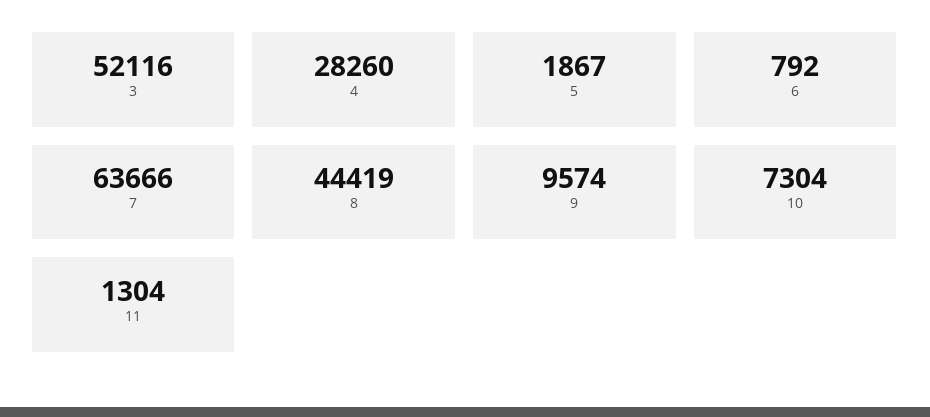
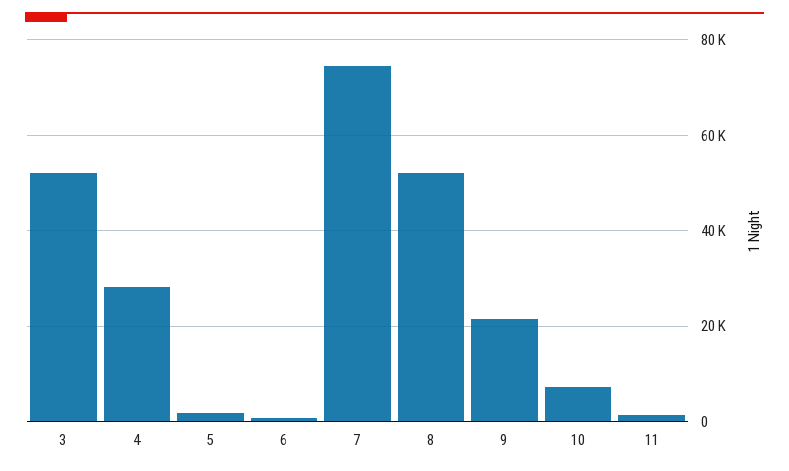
  {
    "3": 52116,
    "4": 28260,
    "5": 1867,
    "6": 792,
-   "7": 63666,
+   "7": 74000,
-   "8": 44419,
+   "8": 52000,
-   "9": 9574,
+   "9": 22000,
    "10": 7304,
    "11": 1304
  }

